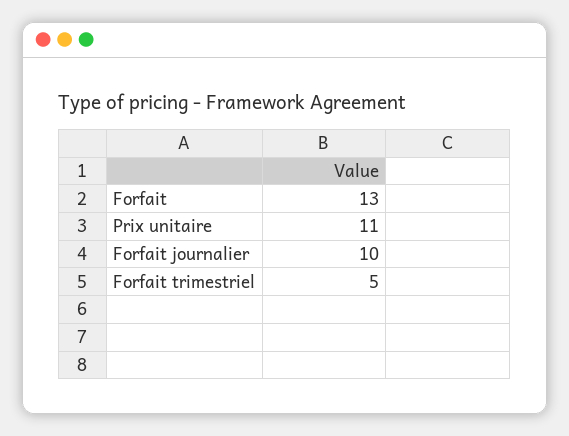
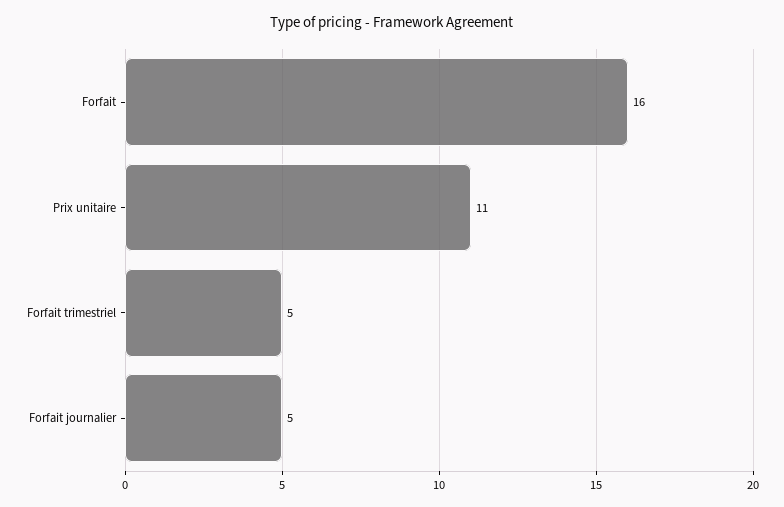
  {
-   "Forfait": 13,
+   "Forfait": 16,
    "Prix unitaire": 11,
-   "Forfait journalier": 10,
+   "Forfait journalier": 5,
    "Forfait trimestriel": 5
  }

